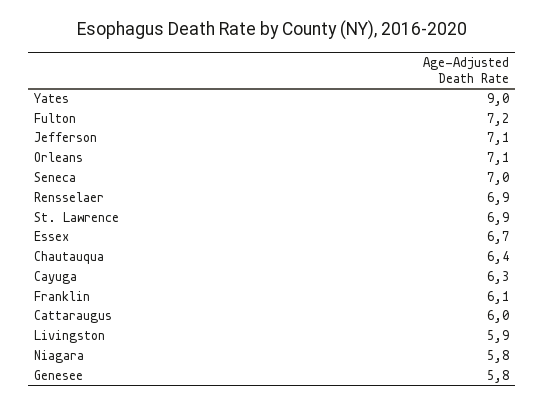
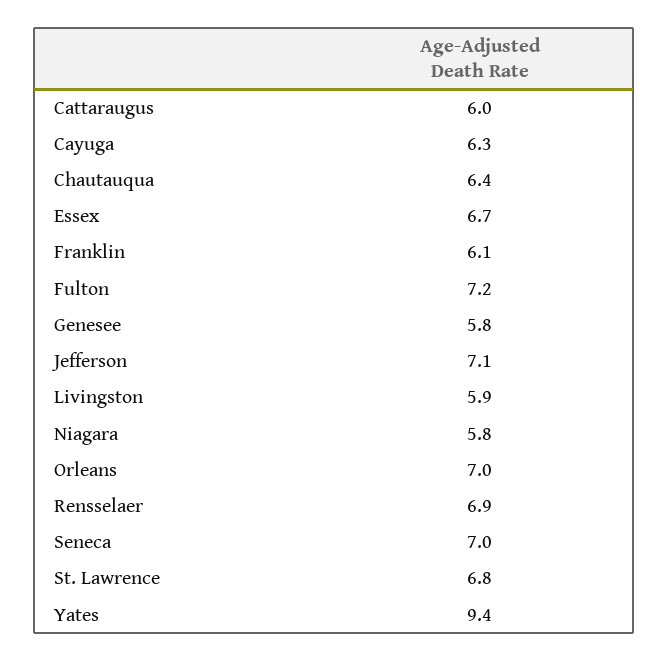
  {
-   "Yates": 9,
+   "Yates": 9.4,
    "Fulton": 7.2,
    "Jefferson": 7.1,
-   "Orleans": 7.1,
+   "Orleans": 7,
    "Seneca": 7,
    "Rensselaer": 6.9,
-   "St. Lawrence": 6.9,
+   "St. Lawrence": 6.8,
    "Essex": 6.7,
    "Chautauqua": 6.4,
    "Cayuga": 6.3,
    "Franklin": 6.1,
    "Cattaraugus": 6,
    "Livingston": 5.9,
    "Niagara": 5.8,
    "Genesee": 5.8
  }

